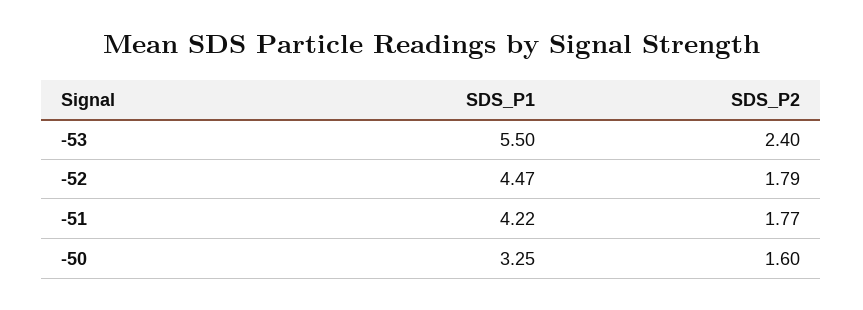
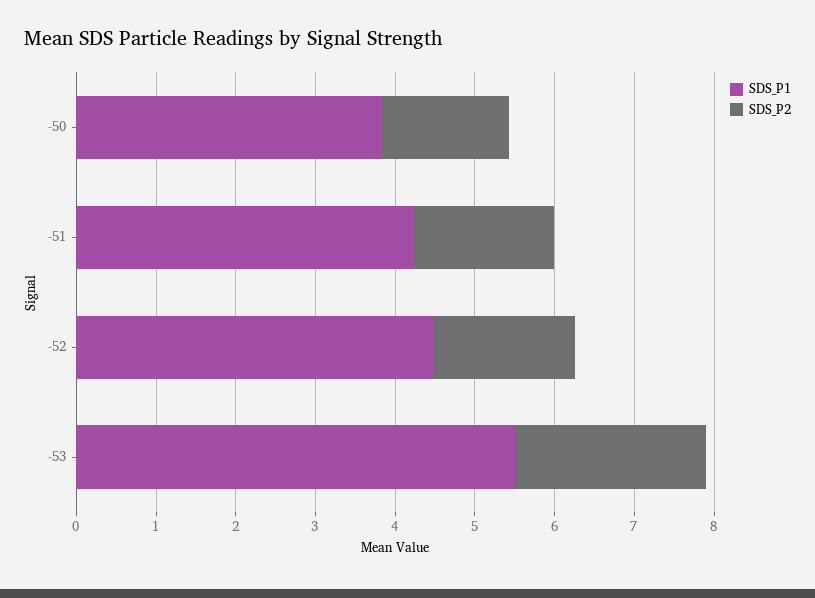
  {
    "SDS_P1": {
      "-53": 5.5,
      "-52": 4.47,
      "-51": 4.22,
-     "-50": 3.25
+     "-50": 3.8
    },
    "SDS_P2": {
      "-53": 2.4,
      "-52": 1.79,
      "-51": 1.77,
      "-50": 1.6
    }
  }

